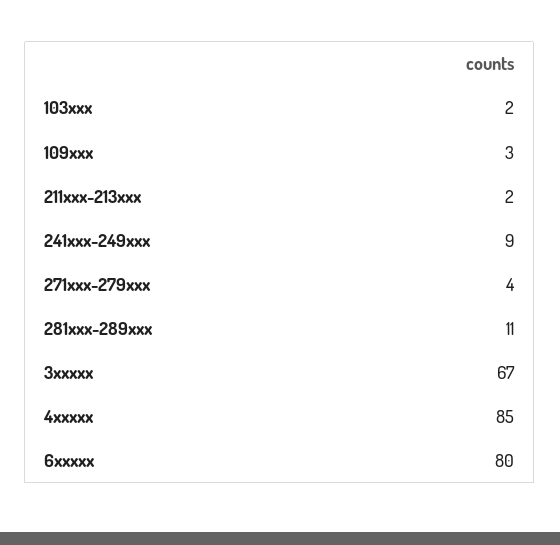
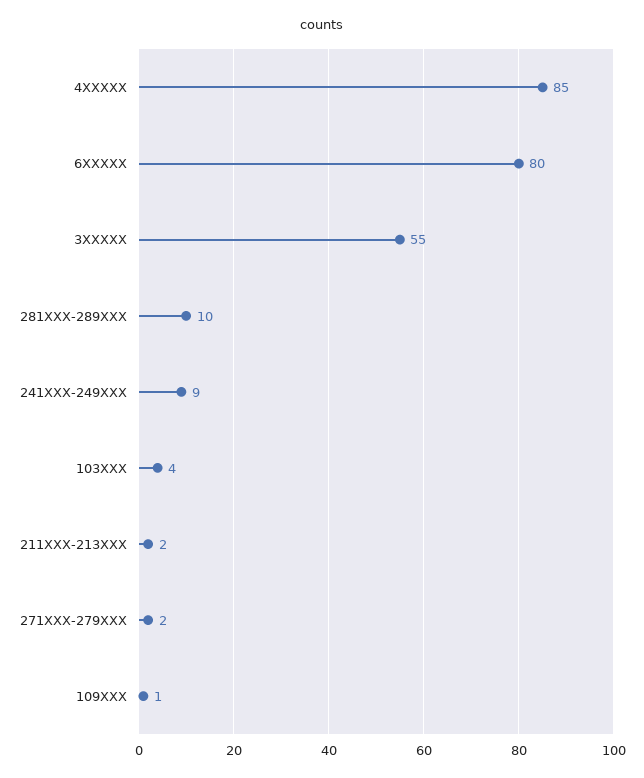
  {
-   "103xxx": 2,
+   "103xxx": 4,
-   "109xxx": 3,
+   "109xxx": 1,
    "211xxx-213xxx": 2,
    "241xxx-249xxx": 9,
-   "271xxx-279xxx": 4,
+   "271xxx-279xxx": 2,
-   "281xxx-289xxx": 11,
+   "281xxx-289xxx": 10,
-   "3xxxxx": 67,
+   "3xxxxx": 55,
    "4xxxxx": 85,
    "6xxxxx": 80
  }

